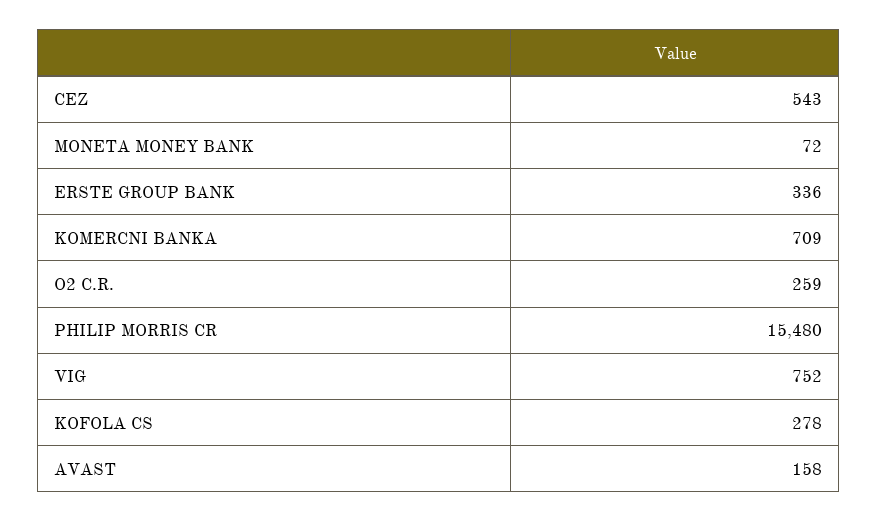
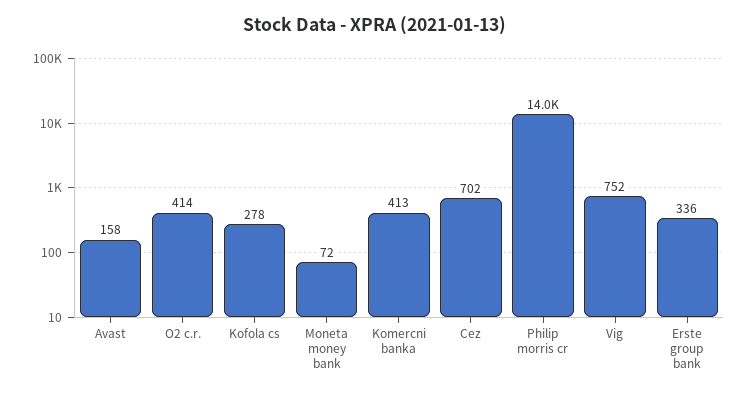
  {
-   "CEZ": 543,
+   "CEZ": 702,
    "MONETA MONEY BANK": 72,
    "ERSTE GROUP BANK": 336,
-   "KOMERCNI BANKA": 709,
+   "KOMERCNI BANKA": 413,
-   "O2 C.R.": 259,
+   "O2 C.R.": 414,
-   "PHILIP MORRIS CR": 15480,
+   "PHILIP MORRIS CR": 14000,
    "VIG": 752,
    "KOFOLA CS": 278,
    "AVAST": 158
  }

